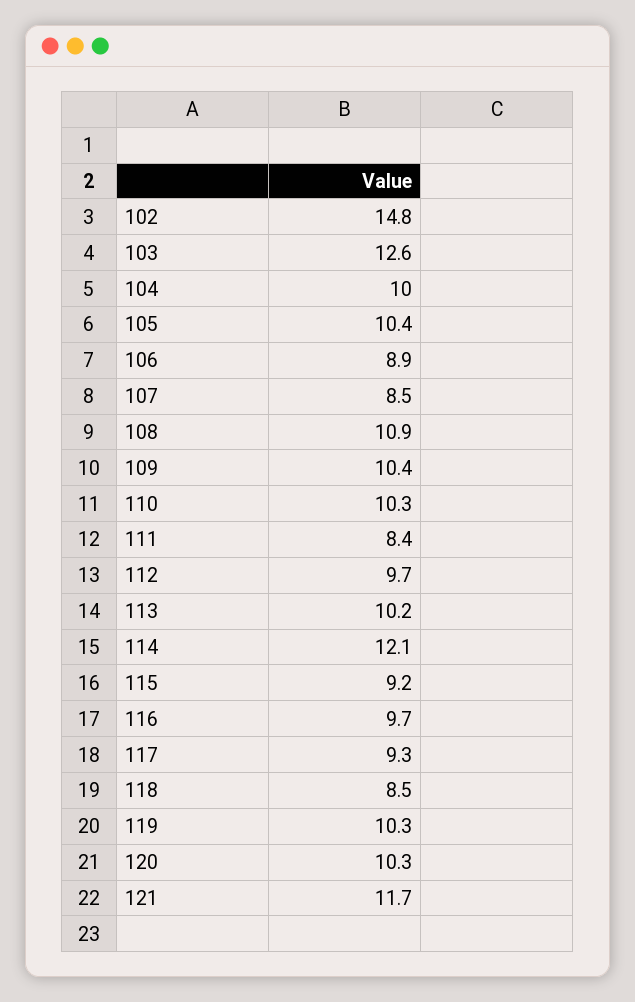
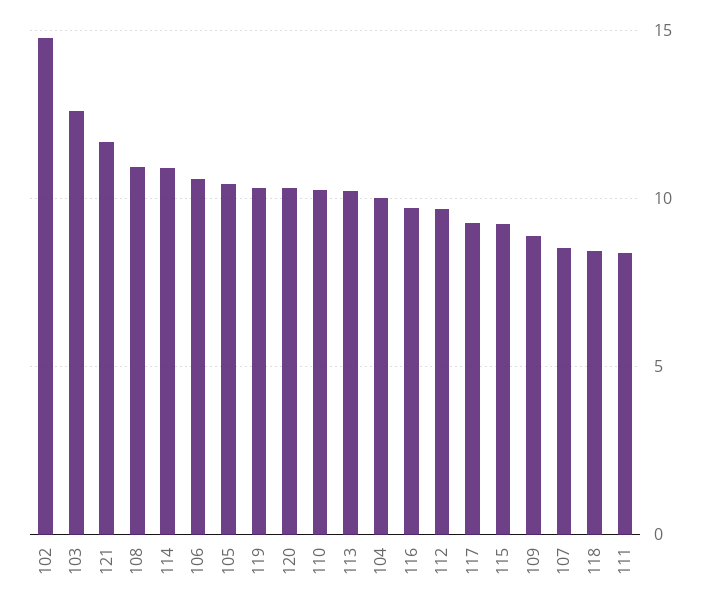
  {
    "102": 14.8,
    "103": 12.6,
    "104": 10,
    "105": 10.4,
-   "106": 8.9,
+   "106": 10.5,
    "107": 8.5,
    "108": 10.9,
-   "109": 10.4,
+   "109": 9,
    "110": 10.3,
    "111": 8.4,
    "112": 9.7,
    "113": 10.2,
-   "114": 12.1,
+   "114": 11,
    "115": 9.2,
    "116": 9.7,
    "117": 9.3,
    "118": 8.5,
    "119": 10.3,
    "120": 10.3,
    "121": 11.7
  }

